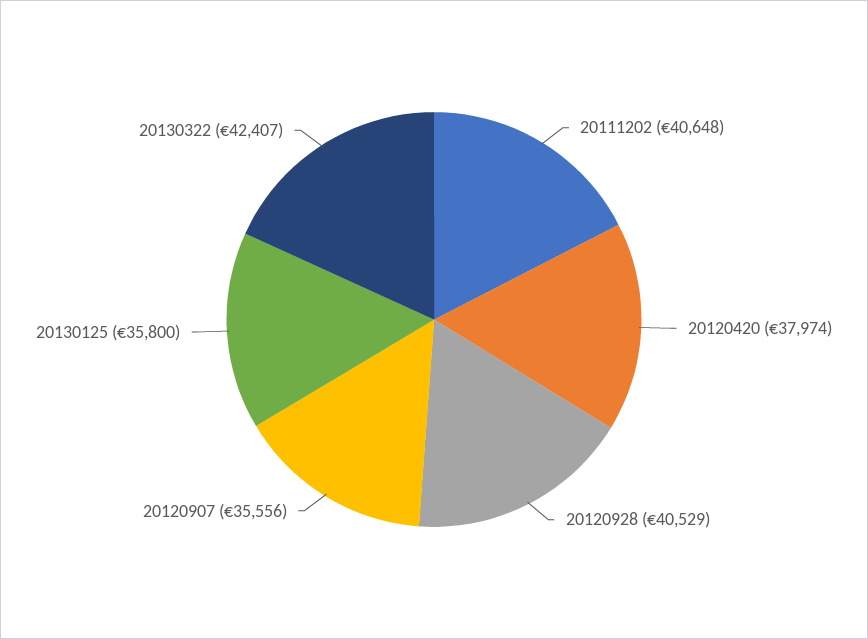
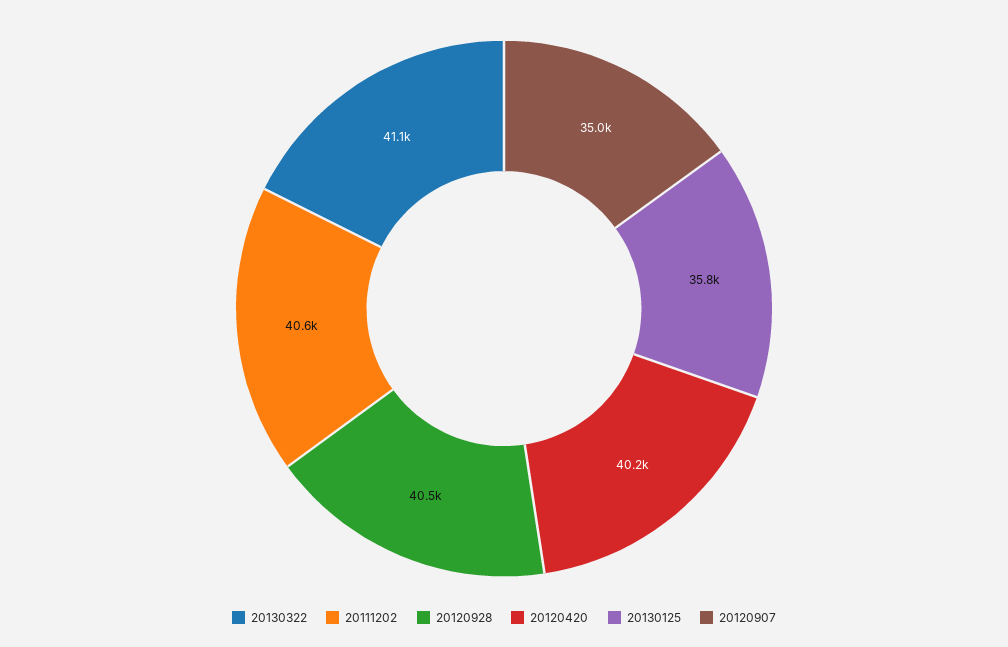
  {
    "20111202": 40648,
-   "20120420": 37974,
+   "20120420": 40200,
    "20120928": 40529,
-   "20120907": 35556,
+   "20120907": 35000,
    "20130125": 35800,
-   "20130322": 42407
+   "20130322": 41100
  }

